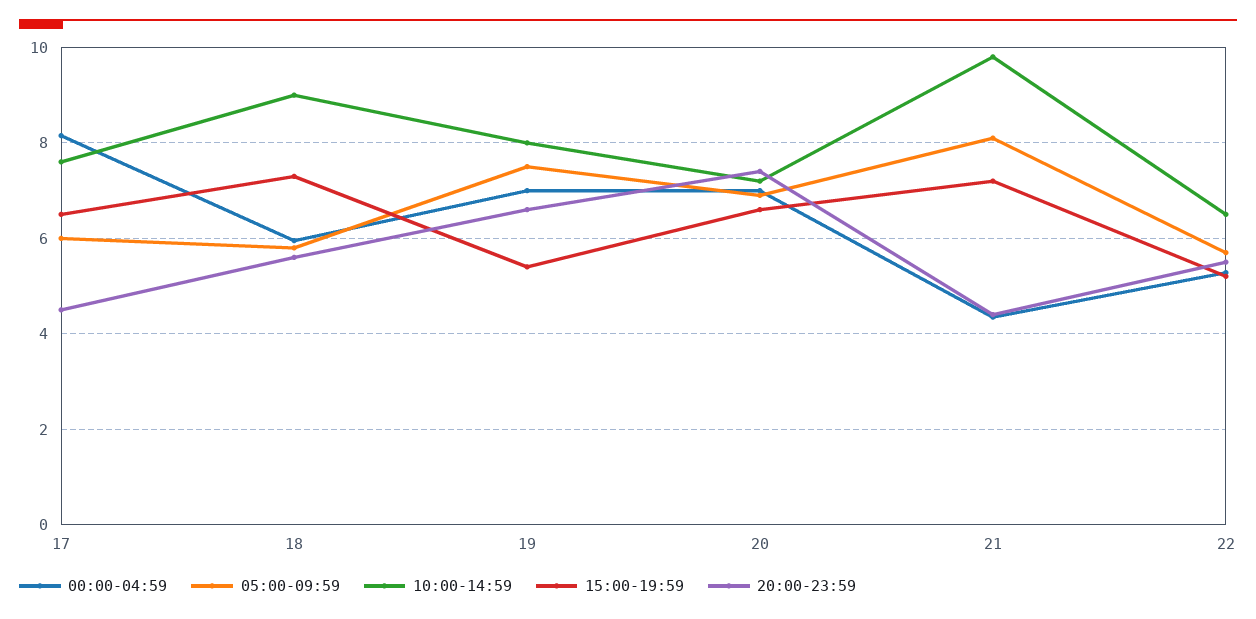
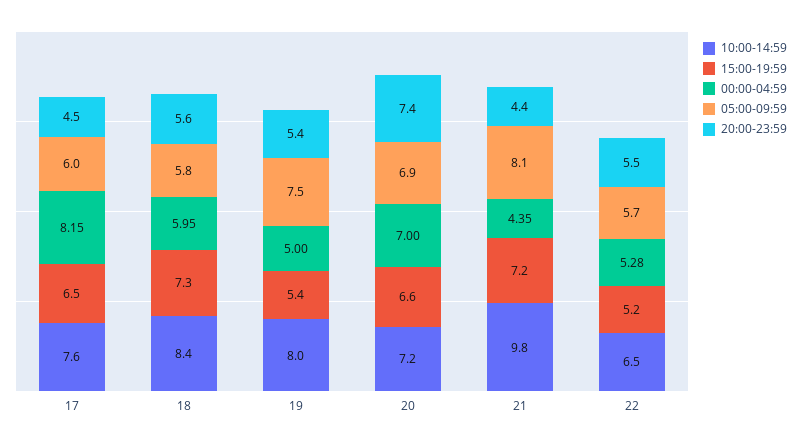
  {
    "00:00-04:59": {
      "17": 8.15,
      "18": 5.95,
-     "19": 7,
+     "19": 5,
      "20": 7,
      "21": 4.35,
      "22": 5.28
    },
    "05:00-09:59": {
      "17": 6,
      "18": 5.8,
      "19": 7.5,
      "20": 6.9,
      "21": 8.1,
      "22": 5.7
    },
    "10:00-14:59": {
      "17": 7.6,
-     "18": 9,
+     "18": 8.4,
      "19": 8,
      "20": 7.2,
      "21": 9.8,
      "22": 6.5
    },
    "15:00-19:59": {
      "17": 6.5,
      "18": 7.3,
      "19": 5.4,
      "20": 6.6,
      "21": 7.2,
      "22": 5.2
    },
    "20:00-23:59": {
      "17": 4.5,
      "18": 5.6,
-     "19": 6.6,
+     "19": 5.4,
      "20": 7.4,
      "21": 4.4,
      "22": 5.5
    }
  }

